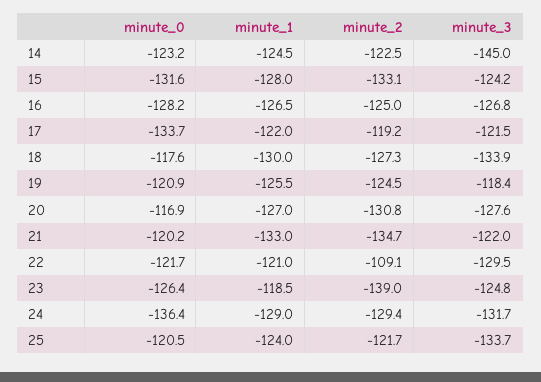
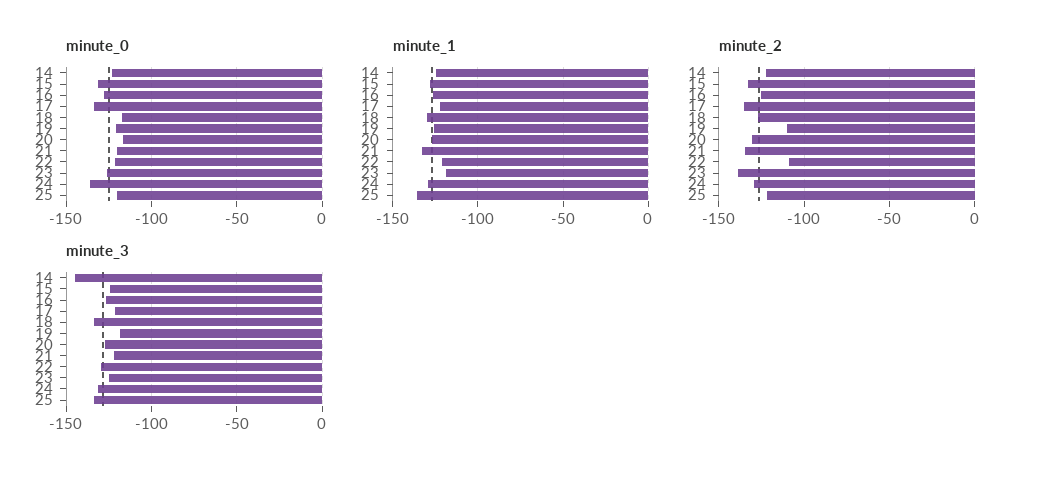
  {
    "minute_0": {
      "14": -123.2,
      "15": -131.6,
      "16": -128.2,
      "17": -133.7,
      "18": -117.6,
      "19": -120.9,
      "20": -116.9,
      "21": -120.2,
      "22": -121.7,
      "23": -126.4,
      "24": -136.4,
      "25": -120.5
    },
    "minute_1": {
      "14": -124.5,
      "15": -128,
      "16": -126.5,
      "17": -122,
      "18": -130,
      "19": -125.5,
      "20": -127,
      "21": -133,
      "22": -121,
      "23": -118.5,
      "24": -129,
-     "25": -124
+     "25": -135
    },
    "minute_2": {
      "14": -122.5,
      "15": -133.1,
      "16": -125,
-     "17": -119.2,
+     "17": -135,
      "18": -127.3,
-     "19": -124.5,
+     "19": -110,
      "20": -130.8,
      "21": -134.7,
      "22": -109.1,
      "23": -139,
      "24": -129.4,
      "25": -121.7
    },
    "minute_3": {
      "14": -145,
      "15": -124.2,
      "16": -126.8,
      "17": -121.5,
      "18": -133.9,
      "19": -118.4,
      "20": -127.6,
      "21": -122,
      "22": -129.5,
      "23": -124.8,
      "24": -131.7,
      "25": -133.7
    }
  }

